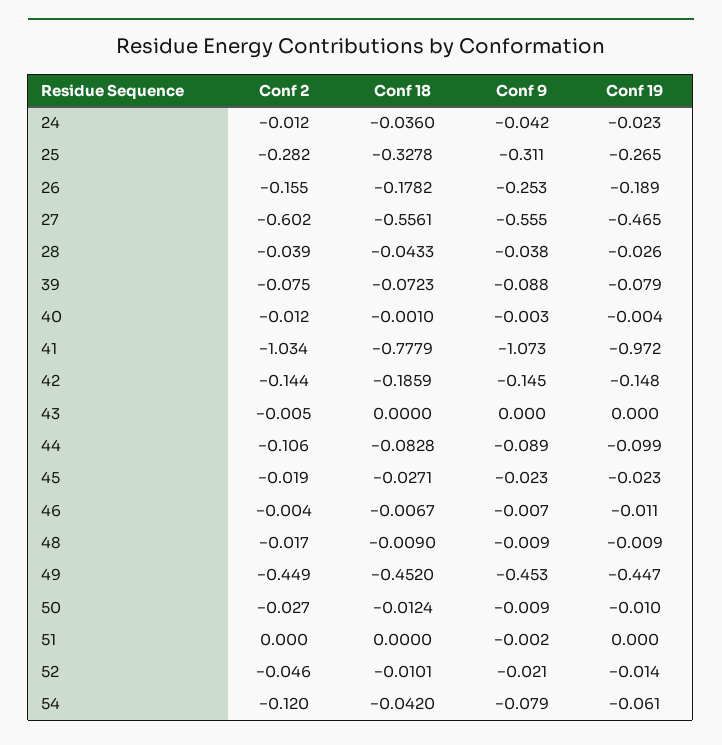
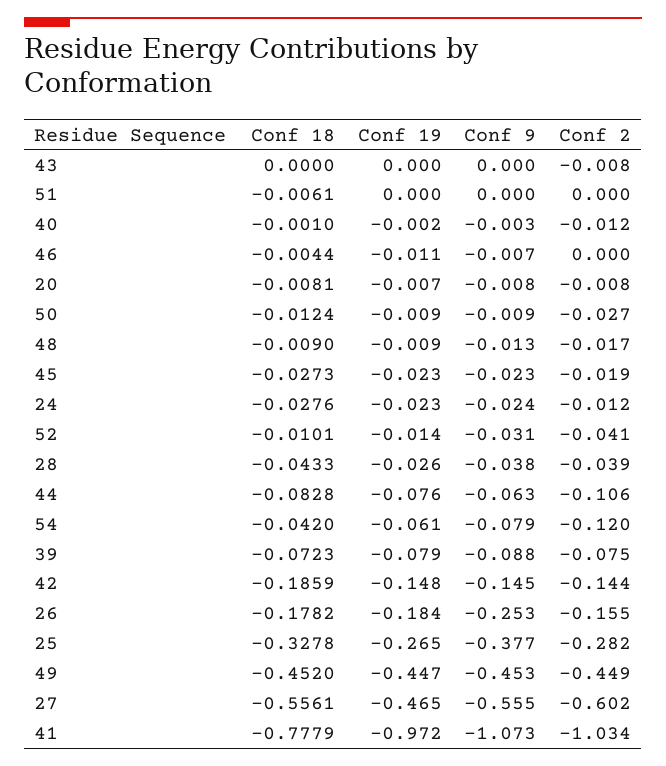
  {
    "Conf 2": {
      "24": -0.012,
      "25": -0.282,
      "26": -0.155,
      "27": -0.602,
      "28": -0.039,
      "39": -0.075,
      "40": -0.012,
      "41": -1.034,
      "42": -0.144,
-     "43": -0.005,
+     "43": -0.008,
      "44": -0.106,
      "45": -0.019,
-     "46": -0.004,
+     "46": 0,
      "48": -0.017,
      "49": -0.449,
      "50": -0.027,
      "51": 0,
-     "52": -0.046,
+     "52": -0.041,
-     "54": -0.12
+     "54": -0.12,
+     "20": -0.008
    },
    "Conf 18": {
-     "24": -0.036,
+     "24": -0.0276,
      "25": -0.3278,
      "26": -0.1782,
      "27": -0.5561,
      "28": -0.0433,
      "39": -0.0723,
      "40": -0.001,
      "41": -0.7779,
      "42": -0.1859,
      "43": 0,
      "44": -0.0828,
-     "45": -0.0271,
+     "45": -0.0273,
-     "46": -0.0067,
+     "46": -0.0044,
      "48": -0.009,
      "49": -0.452,
      "50": -0.0124,
-     "51": 0,
+     "51": -0.0061,
      "52": -0.0101,
-     "54": -0.042
+     "54": -0.042,
+     "20": -0.0081
    },
    "Conf 9": {
-     "24": -0.042,
+     "24": -0.024,
-     "25": -0.311,
+     "25": -0.377,
      "26": -0.253,
      "27": -0.555,
      "28": -0.038,
      "39": -0.088,
      "40": -0.003,
      "41": -1.073,
      "42": -0.145,
      "43": 0,
-     "44": -0.089,
+     "44": -0.063,
      "45": -0.023,
      "46": -0.007,
-     "48": -0.009,
+     "48": -0.013,
      "49": -0.453,
      "50": -0.009,
-     "51": -0.002,
+     "51": 0,
-     "52": -0.021,
+     "52": -0.031,
-     "54": -0.079
+     "54": -0.079,
+     "20": -0.008
    },
    "Conf 19": {
      "24": -0.023,
      "25": -0.265,
-     "26": -0.189,
+     "26": -0.184,
      "27": -0.465,
      "28": -0.026,
      "39": -0.079,
-     "40": -0.004,
+     "40": -0.002,
      "41": -0.972,
      "42": -0.148,
      "43": 0,
-     "44": -0.099,
+     "44": -0.076,
      "45": -0.023,
      "46": -0.011,
      "48": -0.009,
      "49": -0.447,
-     "50": -0.01,
+     "50": -0.009,
      "51": 0,
      "52": -0.014,
-     "54": -0.061
+     "54": -0.061,
+     "20": -0.007
    }
  }

